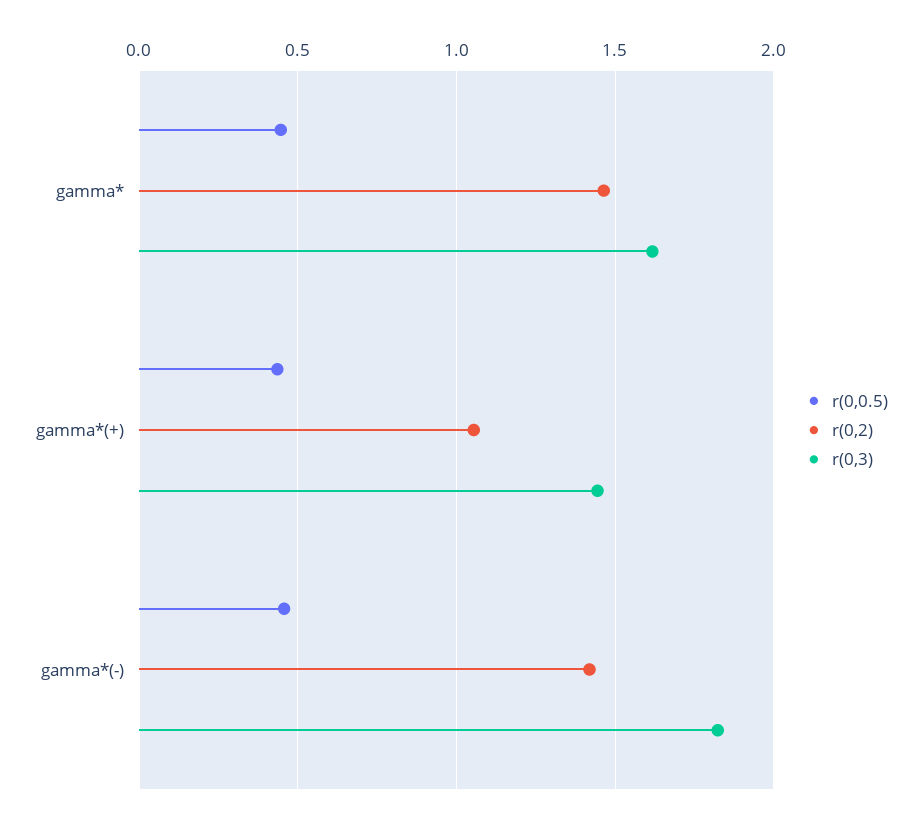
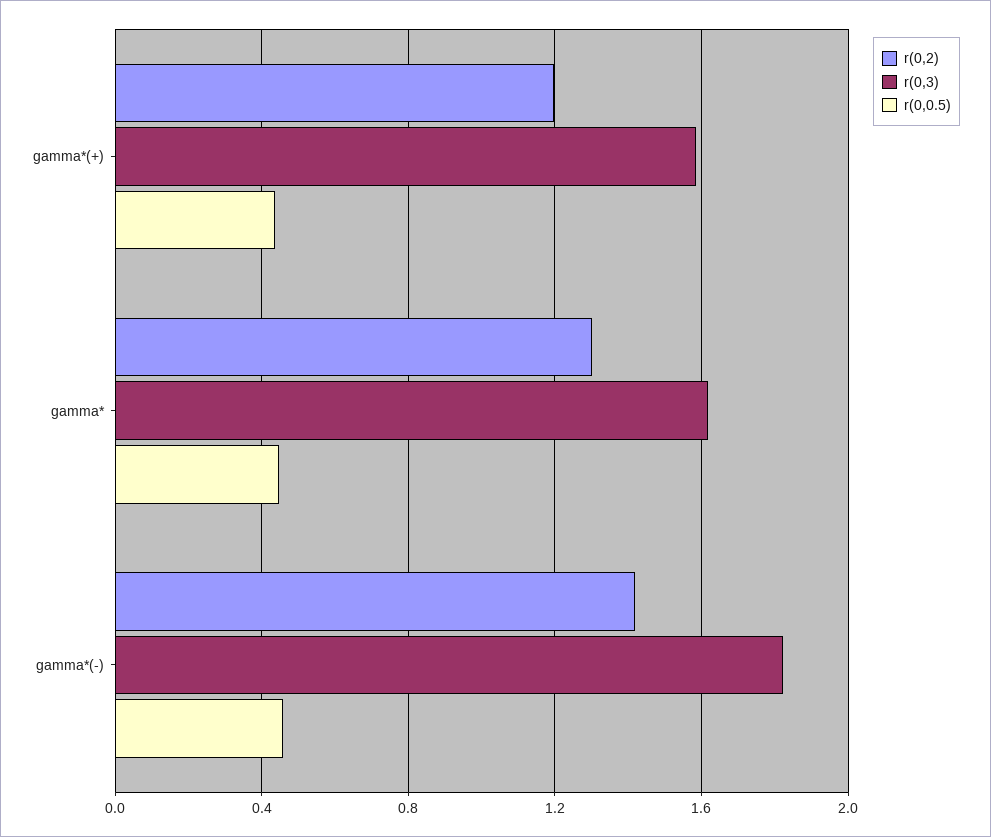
  {
    "r(0,0.5)": {
      "gamma*": 0.45,
      "gamma*(+)": 0.45,
      "gamma*(-)": 0.45
    },
    "r(0,2)": {
-     "gamma*": 1.45,
+     "gamma*": 1.3,
-     "gamma*(+)": 1.05,
+     "gamma*(+)": 1.2,
      "gamma*(-)": 1.4
    },
    "r(0,3)": {
      "gamma*": 1.6,
-     "gamma*(+)": 1.45,
+     "gamma*(+)": 1.6,
      "gamma*(-)": 1.8
    }
  }

